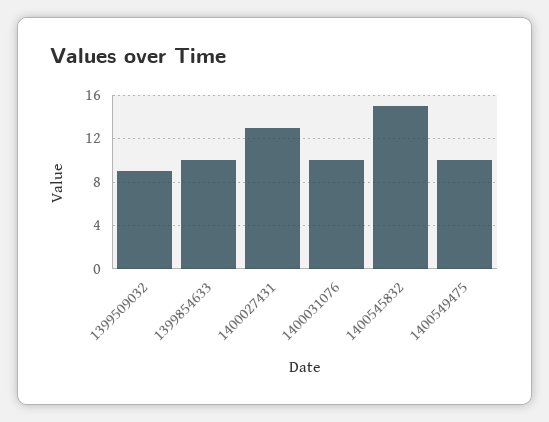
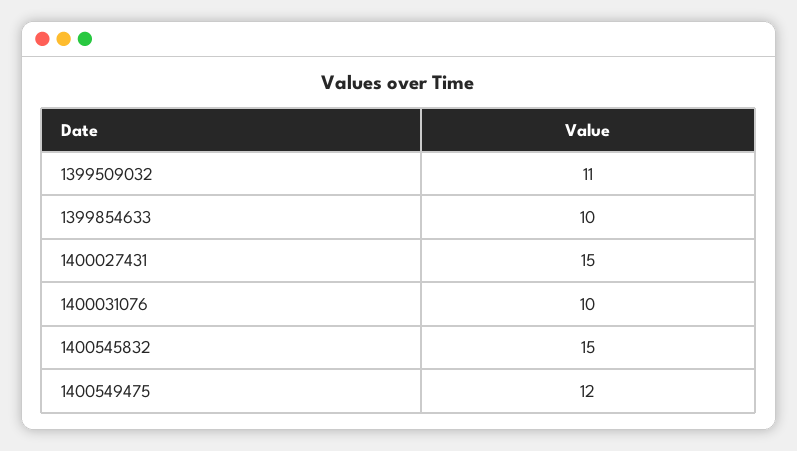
  {
-   "1399509032": 9,
+   "1399509032": 11,
    "1399854633": 10,
-   "1400027431": 13,
+   "1400027431": 15,
    "1400031076": 10,
    "1400545832": 15,
-   "1400549475": 10
+   "1400549475": 12
  }

